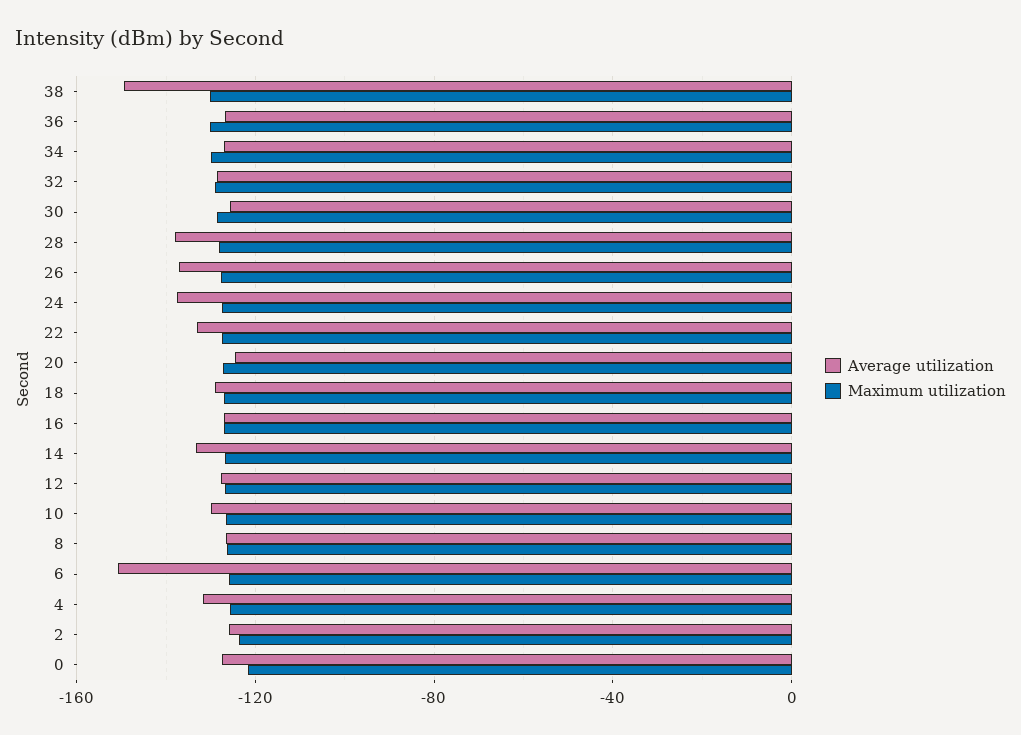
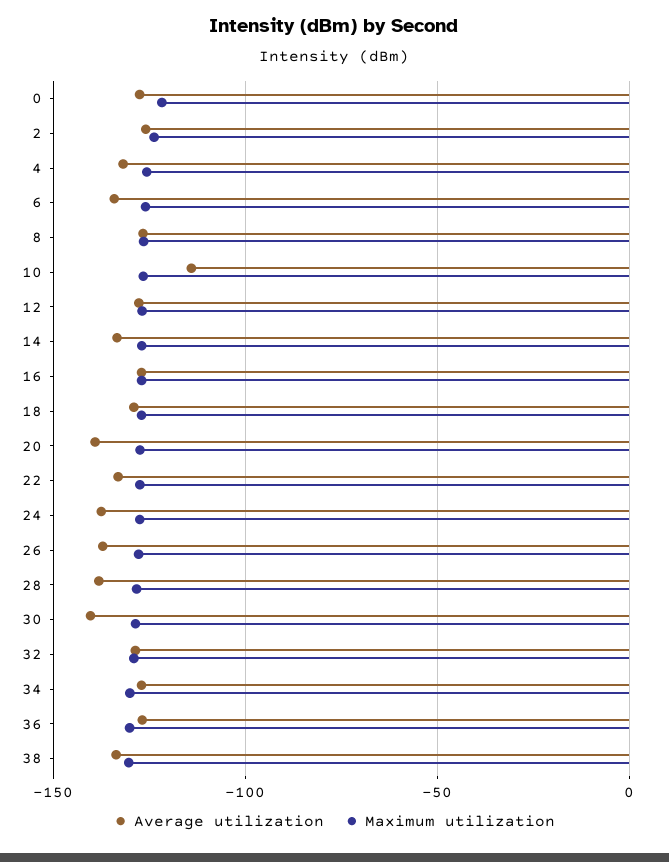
  {
    "Average utilization": {
-     "38": -150,
+     "38": -135,
      "36": -125,
      "34": -125,
      "32": -130,
-     "30": -125,
+     "30": -140,
      "28": -140,
      "26": -135,
      "24": -140,
      "22": -135,
-     "20": -125,
+     "20": -140,
      "18": -130,
      "16": -125,
      "14": -135,
      "12": -130,
-     "10": -130,
+     "10": -115,
      "8": -125,
-     "6": -150,
+     "6": -135,
      "4": -130,
      "2": -125,
      "0": -130
    },
    "Maximum utilization": {
      "38": -130,
      "36": -130,
      "34": -130,
      "32": -130,
      "30": -130,
      "28": -130,
      "26": -130,
      "24": -125,
      "22": -125,
      "20": -125,
      "18": -125,
      "16": -125,
      "14": -125,
      "12": -125,
      "10": -125,
      "8": -125,
      "6": -125,
      "4": -125,
      "2": -125,
      "0": -120
    }
  }

